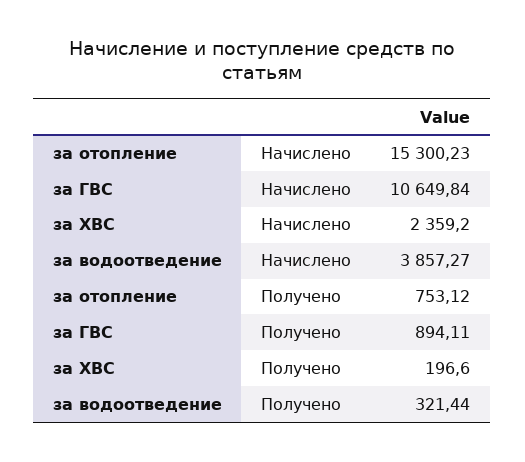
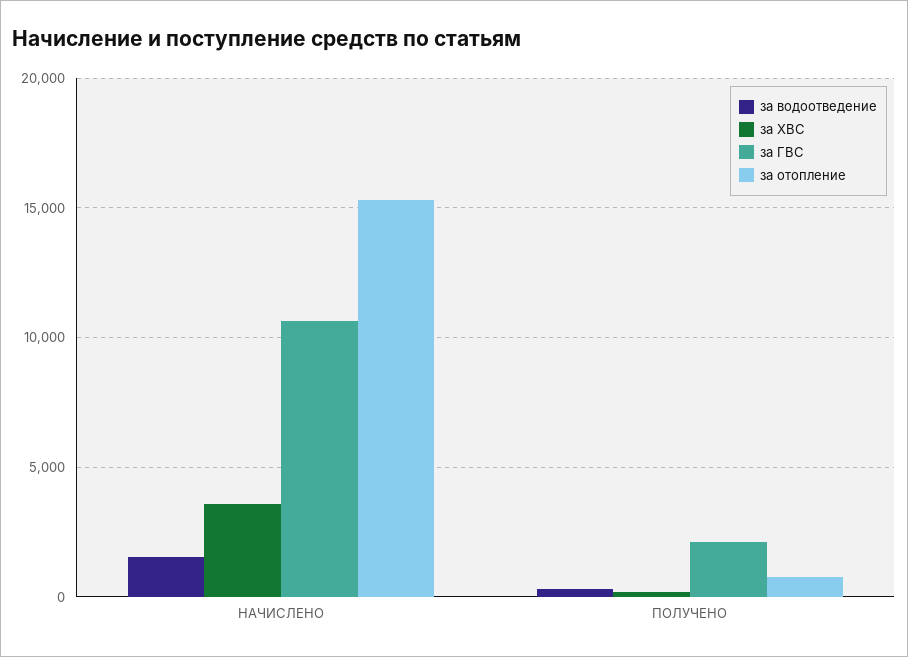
  {
    "за отопление": {
      "Начислено": 15300.23,
      "Получено": 753.12
    },
    "за ГВС": {
      "Начислено": 10649.84,
-     "Получено": 894.11
+     "Получено": 2000
    },
    "за ХВС": {
-     "Начислено": 2359.2,
+     "Начислено": 3500,
      "Получено": 196.6
    },
    "за водоотведение": {
-     "Начислено": 3857.27,
+     "Начислено": 1500,
      "Получено": 321.44
    }
  }

